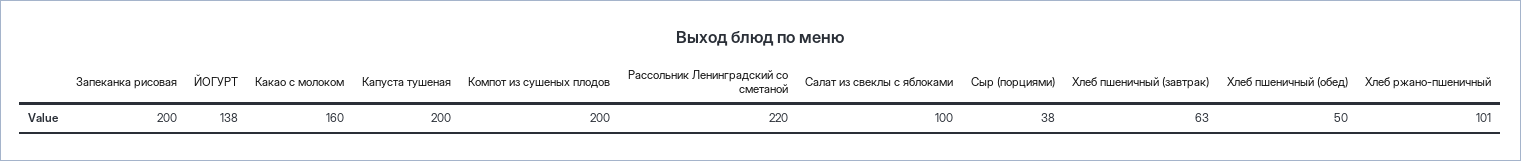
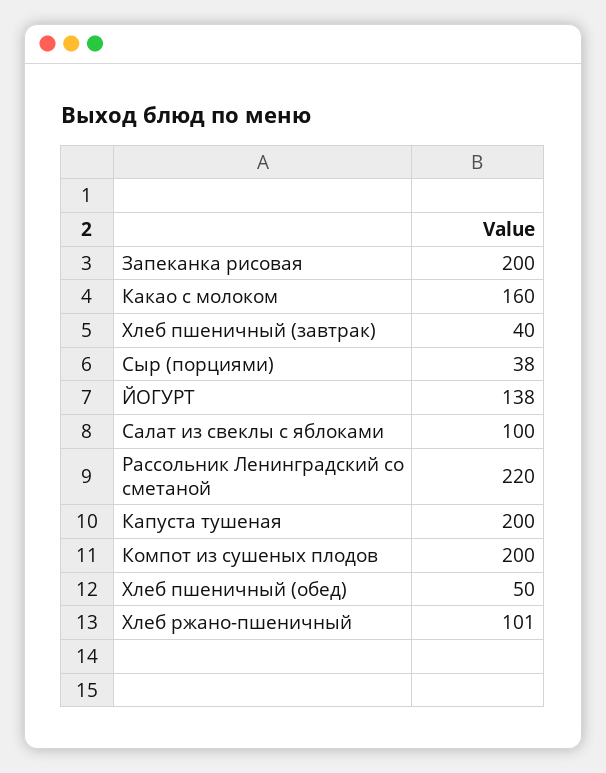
  {
    "Запеканка рисовая": 200,
    "ЙОГУРТ": 138,
    "Какао с молоком": 160,
    "Капуста тушеная": 200,
    "Компот из сушеных плодов": 200,
    "Рассольник Ленинградский со сметаной": 220,
    "Салат из свеклы с яблоками": 100,
    "Сыр (порциями)": 38,
-   "Хлеб пшеничный (завтрак)": 63,
+   "Хлеб пшеничный (завтрак)": 40,
    "Хлеб пшеничный (обед)": 50,
    "Хлеб ржано-пшеничный": 101
  }

